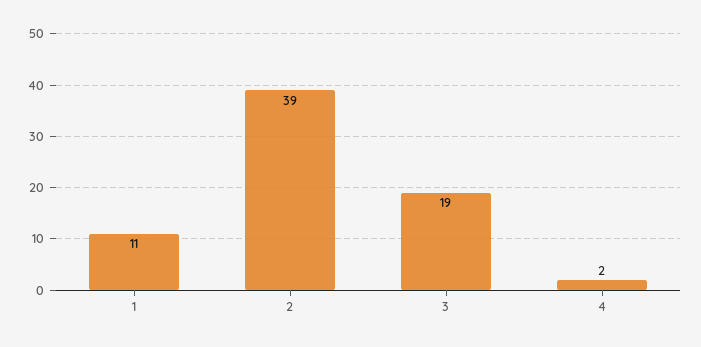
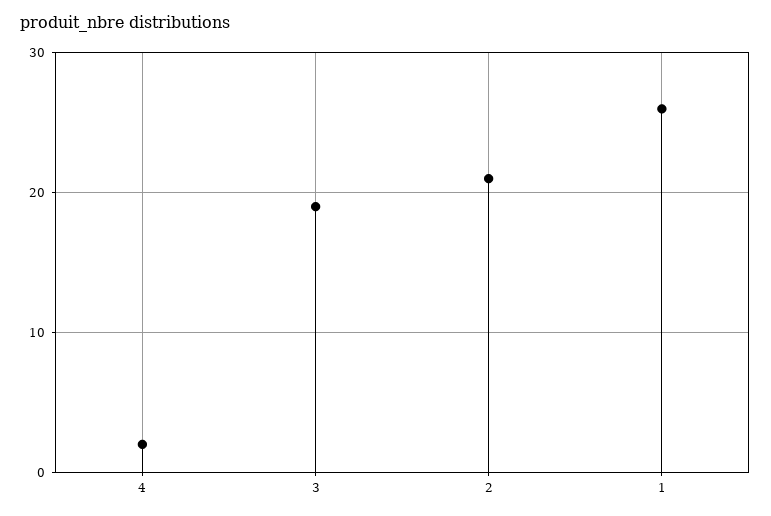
  {
-   "1": 11,
+   "1": 26,
-   "2": 39,
+   "2": 21,
    "3": 19,
    "4": 2
  }

